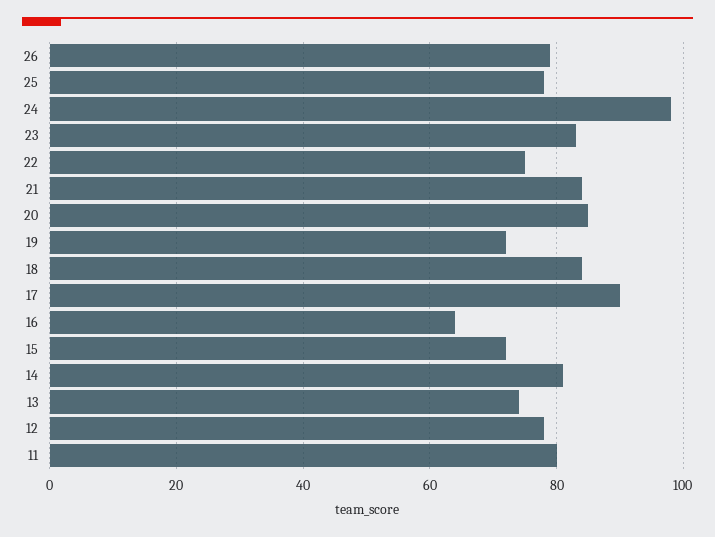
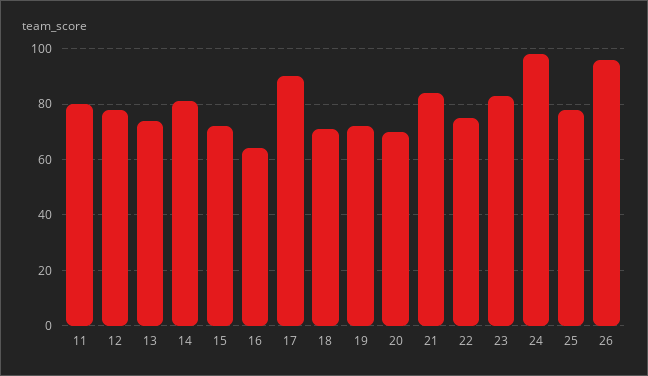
  {
-   "26": 80,
+   "26": 95,
    "25": 80,
    "24": 100,
    "23": 85,
    "22": 75,
    "21": 85,
-   "20": 85,
+   "20": 70,
    "19": 70,
-   "18": 85,
+   "18": 70,
    "17": 90,
    "16": 65,
    "15": 70,
    "14": 80,
    "13": 75,
    "12": 80,
    "11": 80
  }

